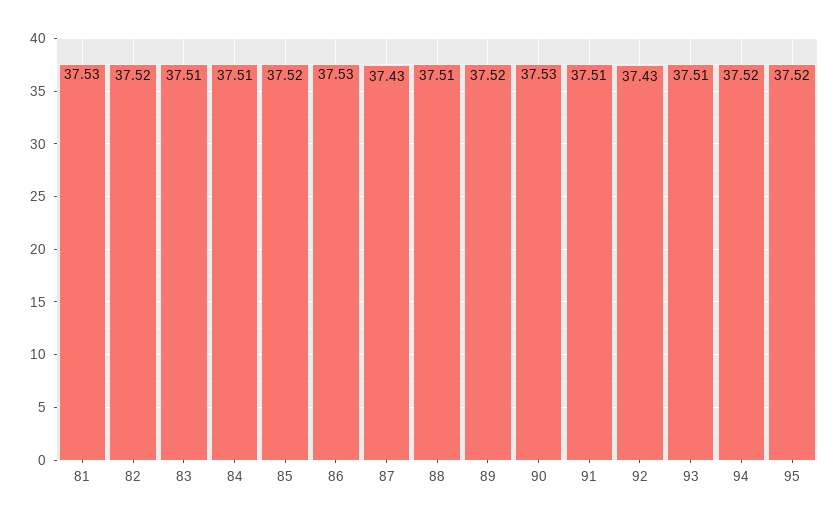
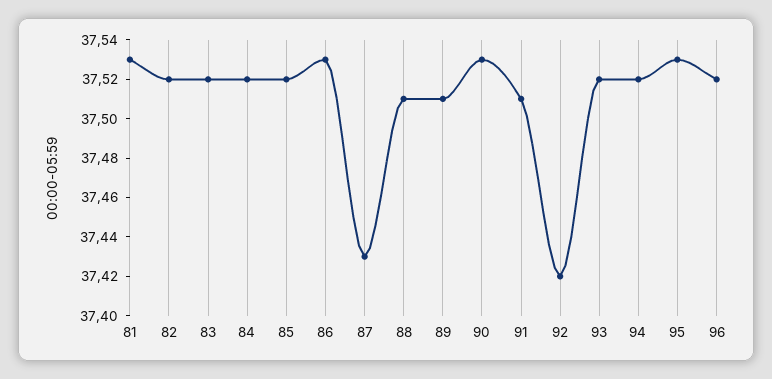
  {
    "81": 37.53,
    "82": 37.52,
-   "83": 37.51,
+   "83": 37.52,
-   "84": 37.51,
+   "84": 37.52,
    "85": 37.52,
    "86": 37.53,
    "87": 37.43,
    "88": 37.51,
-   "89": 37.52,
+   "89": 37.51,
    "90": 37.53,
    "91": 37.51,
-   "92": 37.43,
+   "92": 37.42,
-   "93": 37.51,
+   "93": 37.52,
    "94": 37.52,
-   "95": 37.52
+   "95": 37.53,
+   "96": 37.52
  }

